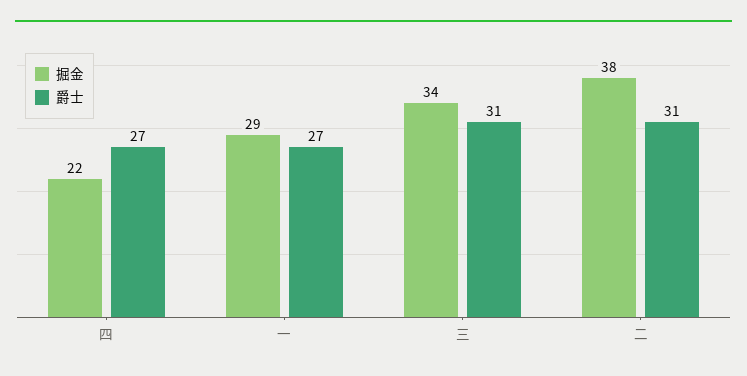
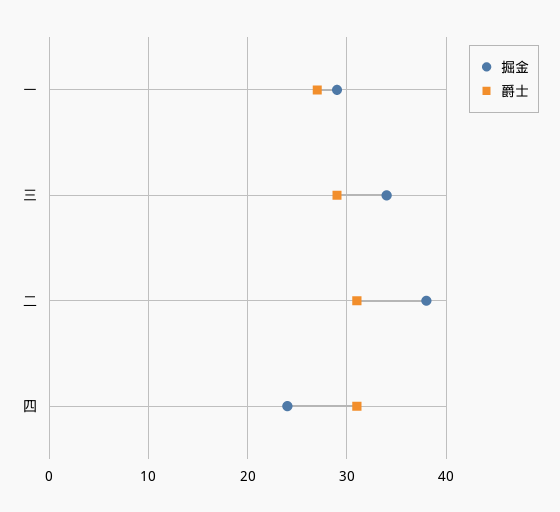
  {
    "掘金": {
-     "四": 22,
+     "四": 24,
      "一": 29,
      "三": 34,
      "二": 38
    },
    "爵士": {
-     "四": 27,
+     "四": 31,
      "一": 27,
-     "三": 31,
+     "三": 29,
      "二": 31
    }
  }

